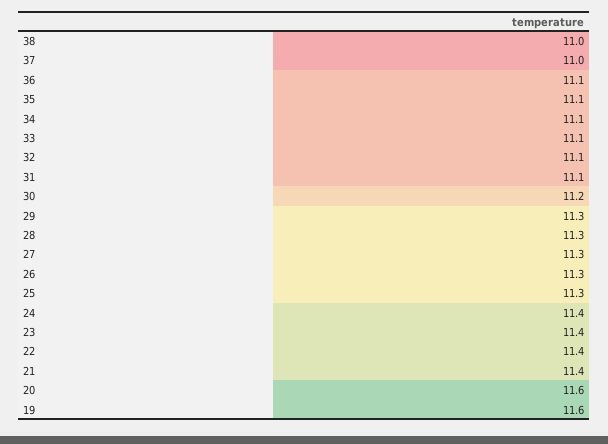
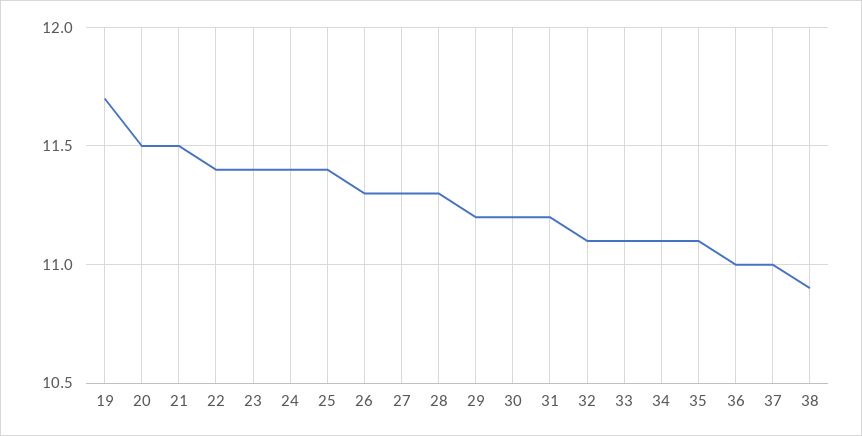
  {
-   "38": 11,
+   "38": 10.9,
    "37": 11,
-   "36": 11.1,
+   "36": 11,
    "35": 11.1,
    "34": 11.1,
    "33": 11.1,
    "32": 11.1,
-   "31": 11.1,
+   "31": 11.2,
    "30": 11.2,
-   "29": 11.3,
+   "29": 11.2,
    "28": 11.3,
    "27": 11.3,
    "26": 11.3,
-   "25": 11.3,
+   "25": 11.4,
    "24": 11.4,
    "23": 11.4,
    "22": 11.4,
-   "21": 11.4,
+   "21": 11.5,
-   "20": 11.6,
+   "20": 11.5,
-   "19": 11.6
+   "19": 11.7
  }

